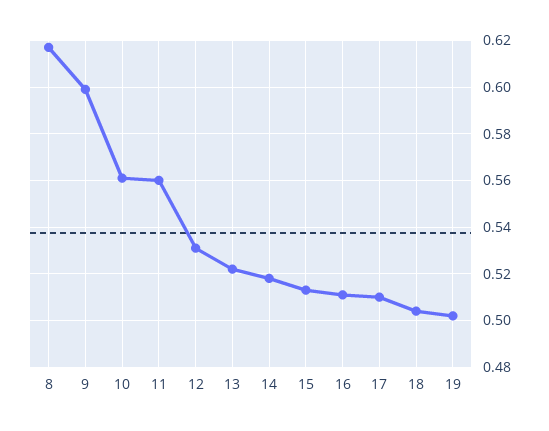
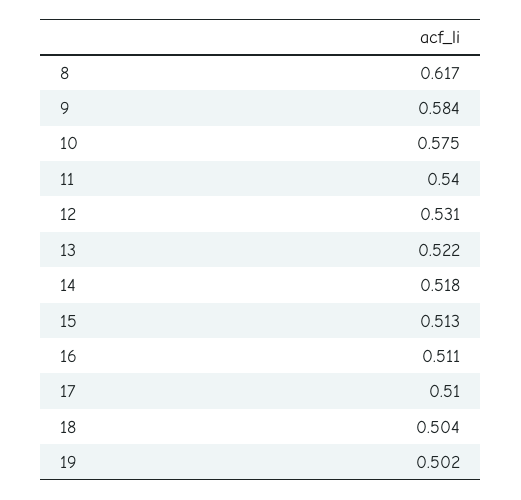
  {
    "8": 0.617,
-   "9": 0.6,
+   "9": 0.584,
-   "10": 0.56,
+   "10": 0.575,
-   "11": 0.56,
+   "11": 0.54,
    "12": 0.531,
    "13": 0.522,
    "14": 0.518,
    "15": 0.513,
    "16": 0.511,
    "17": 0.51,
    "18": 0.504,
    "19": 0.502
  }

